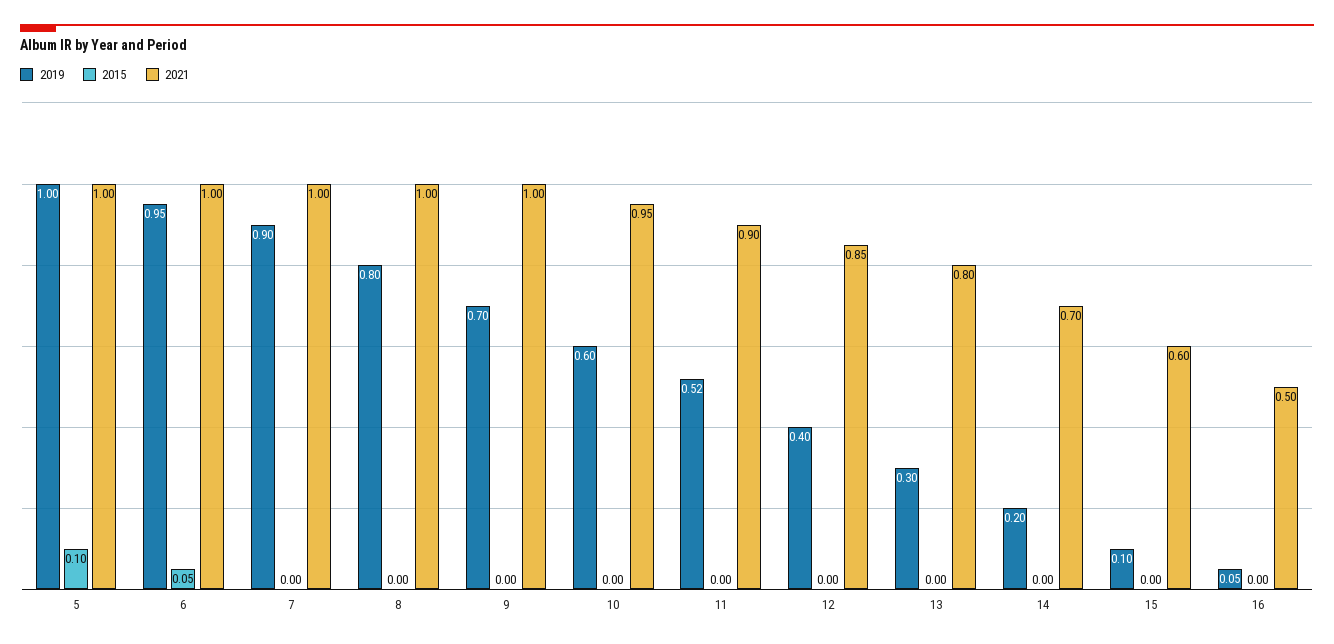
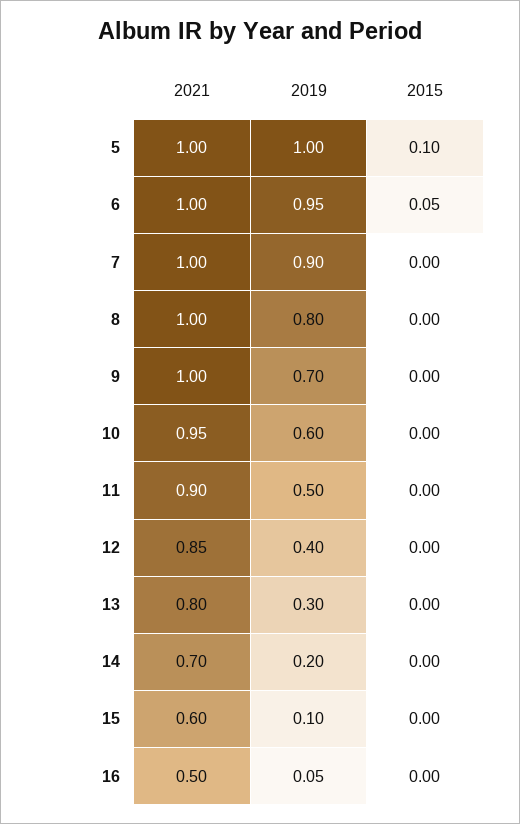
  {
    "2019": {
      "5": 1,
      "6": 0.95,
      "7": 0.9,
      "8": 0.8,
      "9": 0.7,
      "10": 0.6,
-     "11": 0.52,
+     "11": 0.5,
      "12": 0.4,
      "13": 0.3,
      "14": 0.2,
      "15": 0.1,
      "16": 0.05
    },
    "2015": {
      "5": 0.1,
      "6": 0.05,
      "7": 0,
      "8": 0,
      "9": 0,
      "10": 0,
      "11": 0,
      "12": 0,
      "13": 0,
      "14": 0,
      "15": 0,
      "16": 0
    },
    "2021": {
      "5": 1,
      "6": 1,
      "7": 1,
      "8": 1,
      "9": 1,
      "10": 0.95,
      "11": 0.9,
      "12": 0.85,
      "13": 0.8,
      "14": 0.7,
      "15": 0.6,
      "16": 0.5
    }
  }

